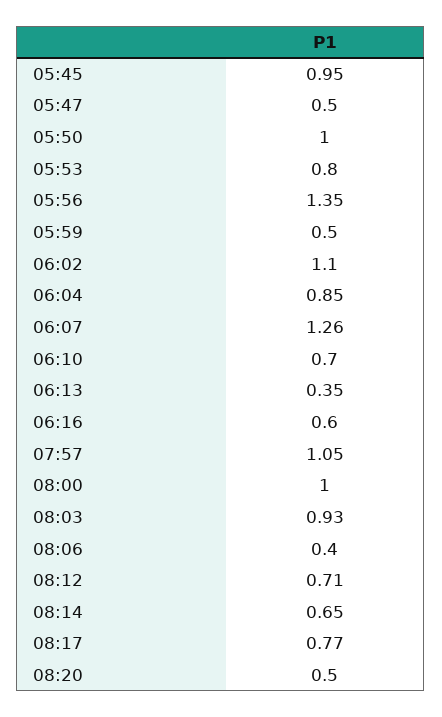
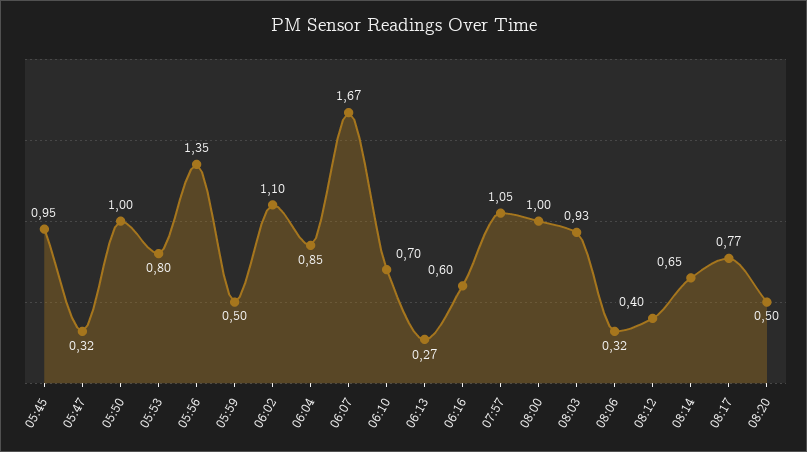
  {
    "05:45": 0.95,
-   "05:47": 0.5,
+   "05:47": 0.32,
    "05:50": 1,
    "05:53": 0.8,
    "05:56": 1.35,
    "05:59": 0.5,
    "06:02": 1.1,
    "06:04": 0.85,
-   "06:07": 1.26,
+   "06:07": 1.67,
    "06:10": 0.7,
-   "06:13": 0.35,
+   "06:13": 0.27,
    "06:16": 0.6,
    "07:57": 1.05,
    "08:00": 1,
    "08:03": 0.93,
-   "08:06": 0.4,
+   "08:06": 0.32,
-   "08:12": 0.71,
+   "08:12": 0.4,
    "08:14": 0.65,
    "08:17": 0.77,
    "08:20": 0.5
  }

